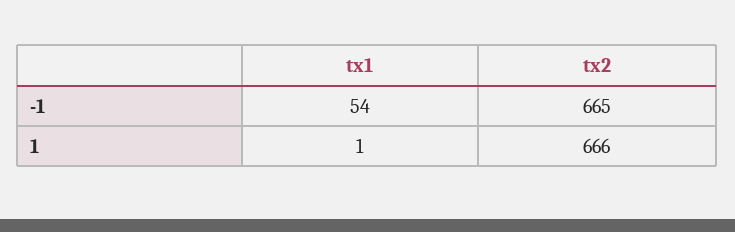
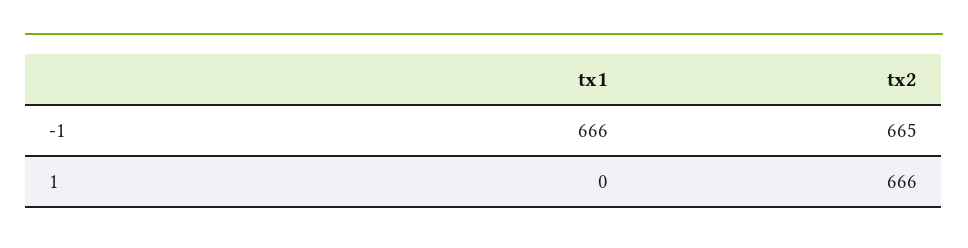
  {
    "tx1": {
-     "-1": 54,
+     "-1": 666,
-     "1": 1
+     "1": 0
    },
    "tx2": {
      "-1": 665,
      "1": 666
    }
  }

